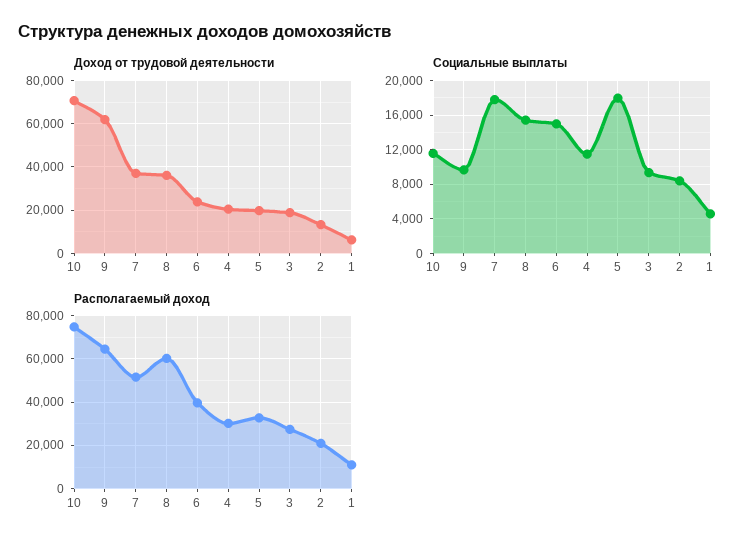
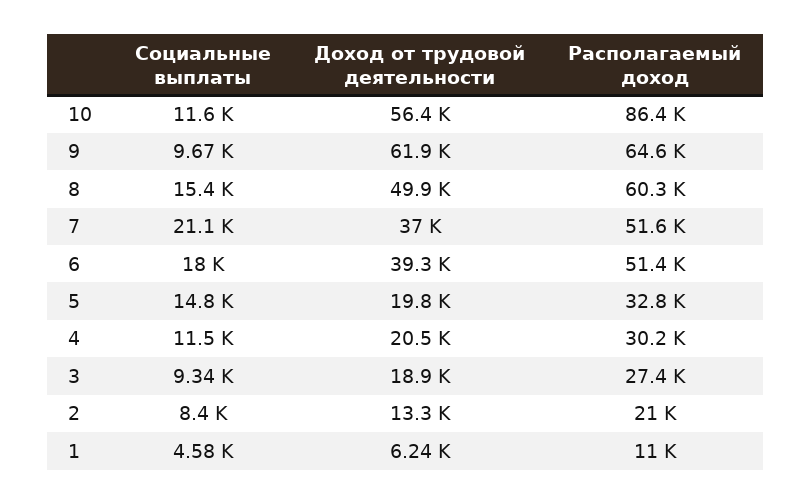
  {
    "Доход от трудовой деятельности": {
-     "10": 70000,
+     "10": 56400,
      "9": 61900,
      "7": 37000,
-     "8": 35000,
+     "8": 49900,
-     "6": 25000,
+     "6": 39300,
      "4": 20500,
      "5": 19800,
      "3": 18900,
      "2": 13300,
      "1": 6240
    },
    "Социальные выплаты": {
      "10": 11600,
      "9": 9670,
-     "7": 18000,
+     "7": 21100,
      "8": 15400,
-     "6": 15000,
+     "6": 18000,
      "4": 11500,
-     "5": 18000,
+     "5": 14800,
      "3": 9340,
      "2": 8400,
      "1": 4580
    },
    "Располагаемый доход": {
-     "10": 75000,
+     "10": 86400,
      "9": 64600,
      "7": 51600,
      "8": 60300,
-     "6": 40000,
+     "6": 51400,
      "4": 30200,
      "5": 32800,
      "3": 27400,
      "2": 21000,
      "1": 11000
    }
  }

